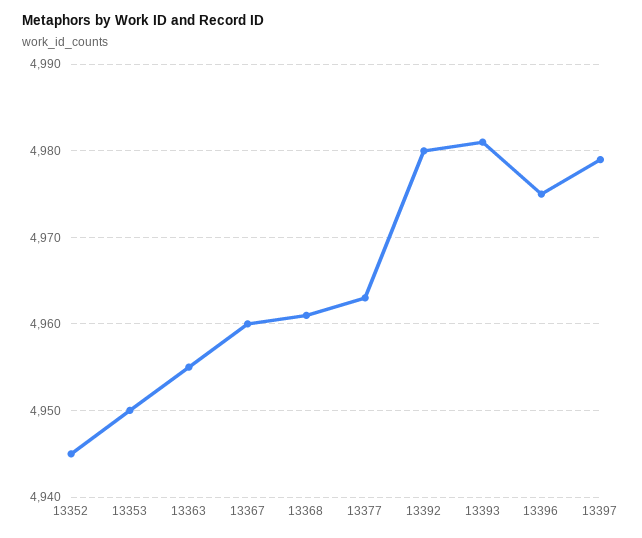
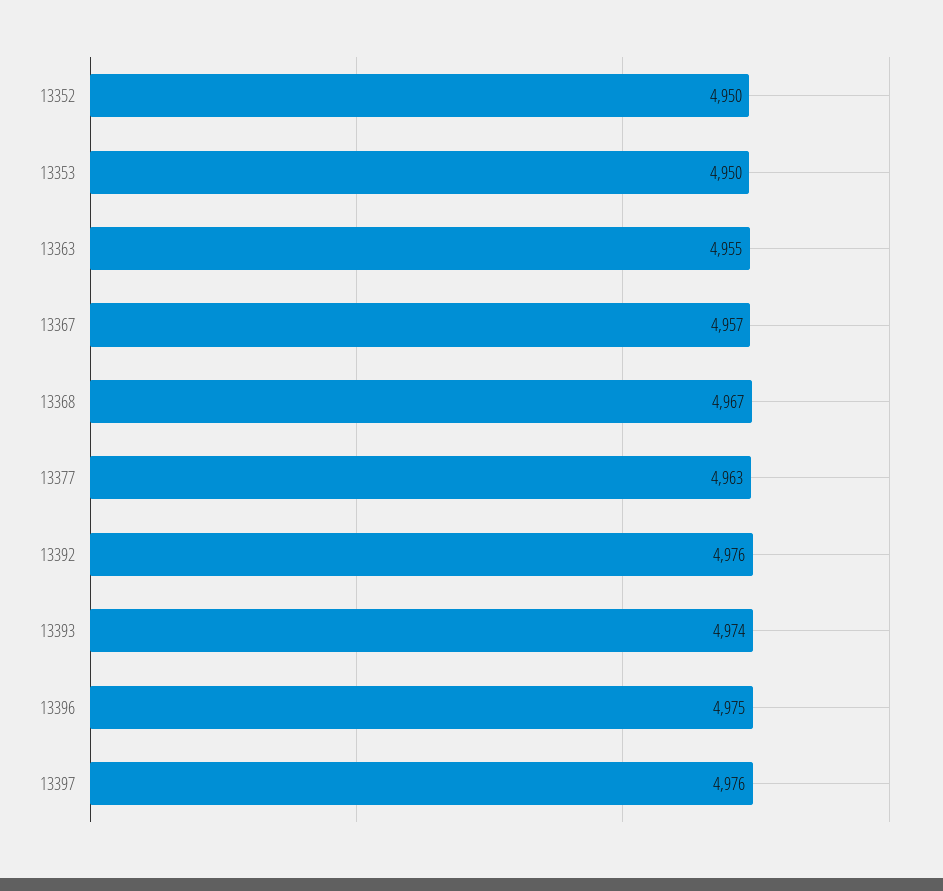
  {
-   "13352": 4945,
+   "13352": 4950,
    "13353": 4950,
    "13363": 4955,
-   "13367": 4960,
+   "13367": 4957,
-   "13368": 4961,
+   "13368": 4967,
    "13377": 4963,
-   "13392": 4980,
+   "13392": 4976,
-   "13393": 4981,
+   "13393": 4974,
    "13396": 4975,
-   "13397": 4979
+   "13397": 4976
  }

